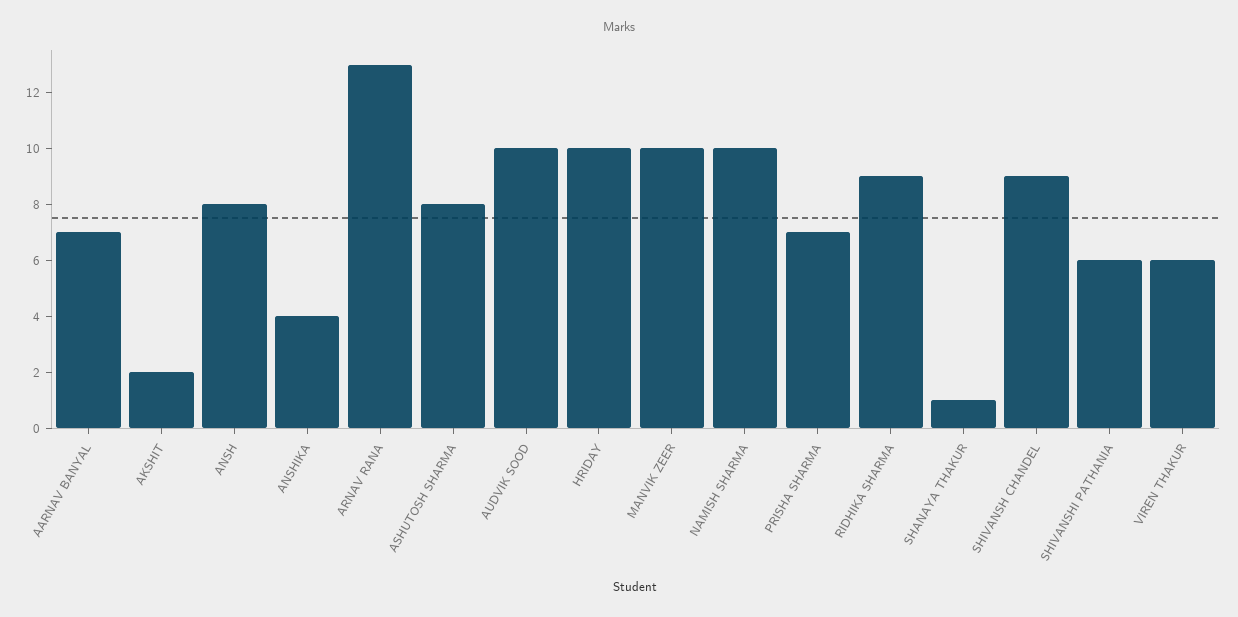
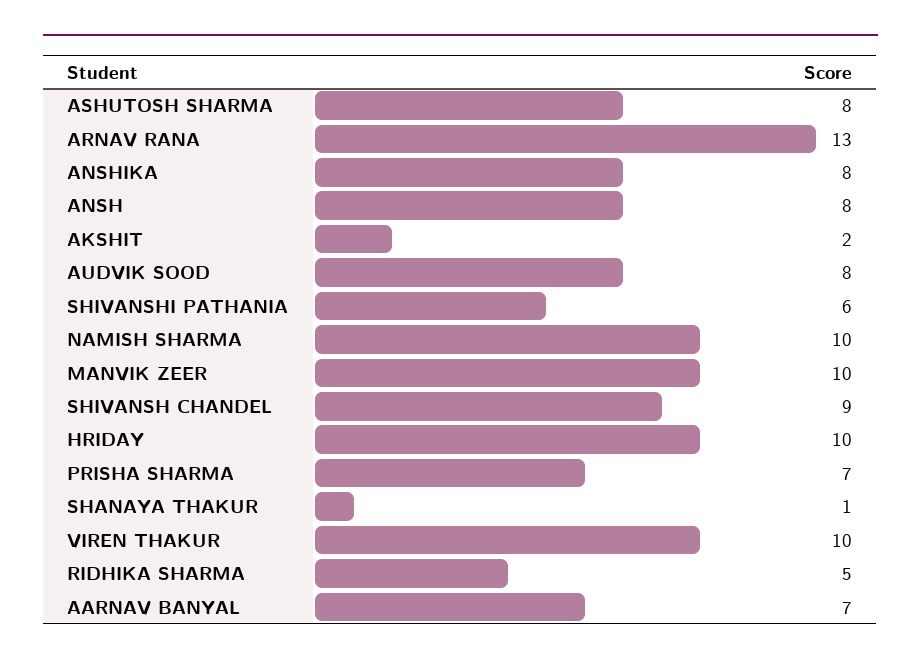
  {
    "AARNAV BANYAL": 7,
    "AKSHIT": 2,
    "ANSH": 8,
-   "ANSHIKA": 4,
+   "ANSHIKA": 8,
    "ARNAV RANA": 13,
    "ASHUTOSH SHARMA": 8,
-   "AUDVIK SOOD": 10,
+   "AUDVIK SOOD": 8,
    "HRIDAY": 10,
    "MANVIK ZEER": 10,
    "NAMISH SHARMA": 10,
    "PRISHA SHARMA": 7,
-   "RIDHIKA SHARMA": 9,
+   "RIDHIKA SHARMA": 5,
    "SHANAYA THAKUR": 1,
    "SHIVANSH CHANDEL": 9,
    "SHIVANSHI PATHANIA": 6,
-   "VIREN THAKUR": 6
+   "VIREN THAKUR": 10
  }

